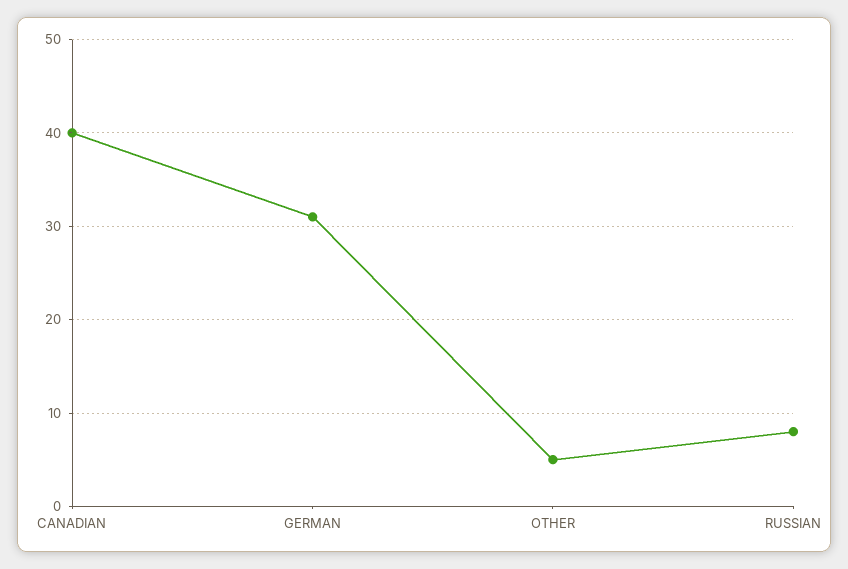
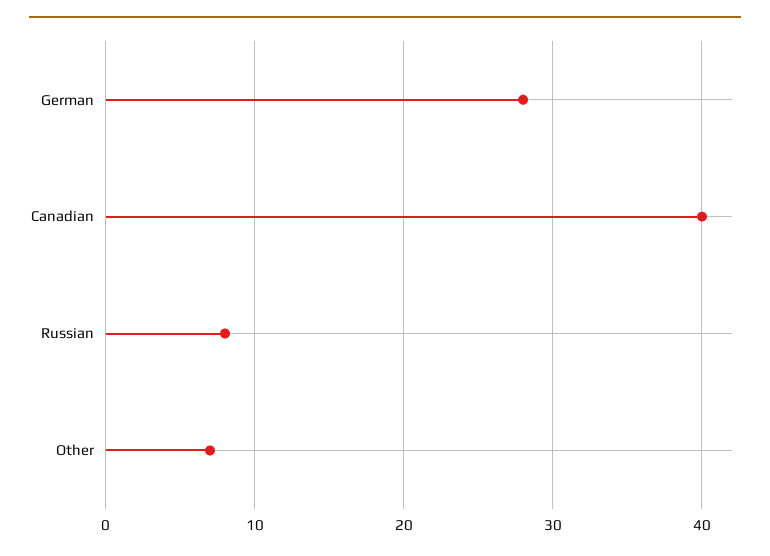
  {
    "CANADIAN": 40,
-   "GERMAN": 31,
+   "GERMAN": 28,
-   "OTHER": 5,
+   "OTHER": 7,
    "RUSSIAN": 8
  }

